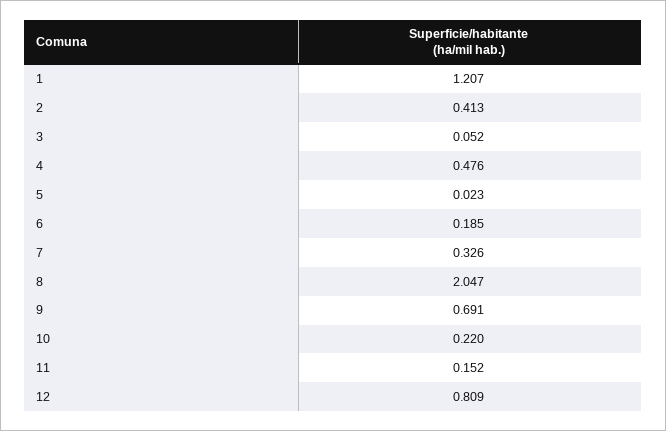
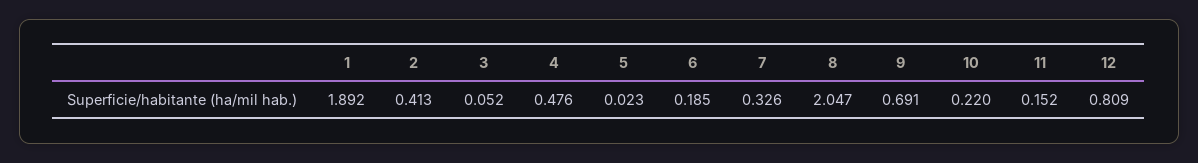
  {
-   "1": 1.207,
+   "1": 1.892,
    "2": 0.413,
    "3": 0.052,
    "4": 0.476,
    "5": 0.023,
    "6": 0.185,
    "7": 0.326,
    "8": 2.047,
    "9": 0.691,
    "10": 0.22,
    "11": 0.152,
    "12": 0.809
  }

